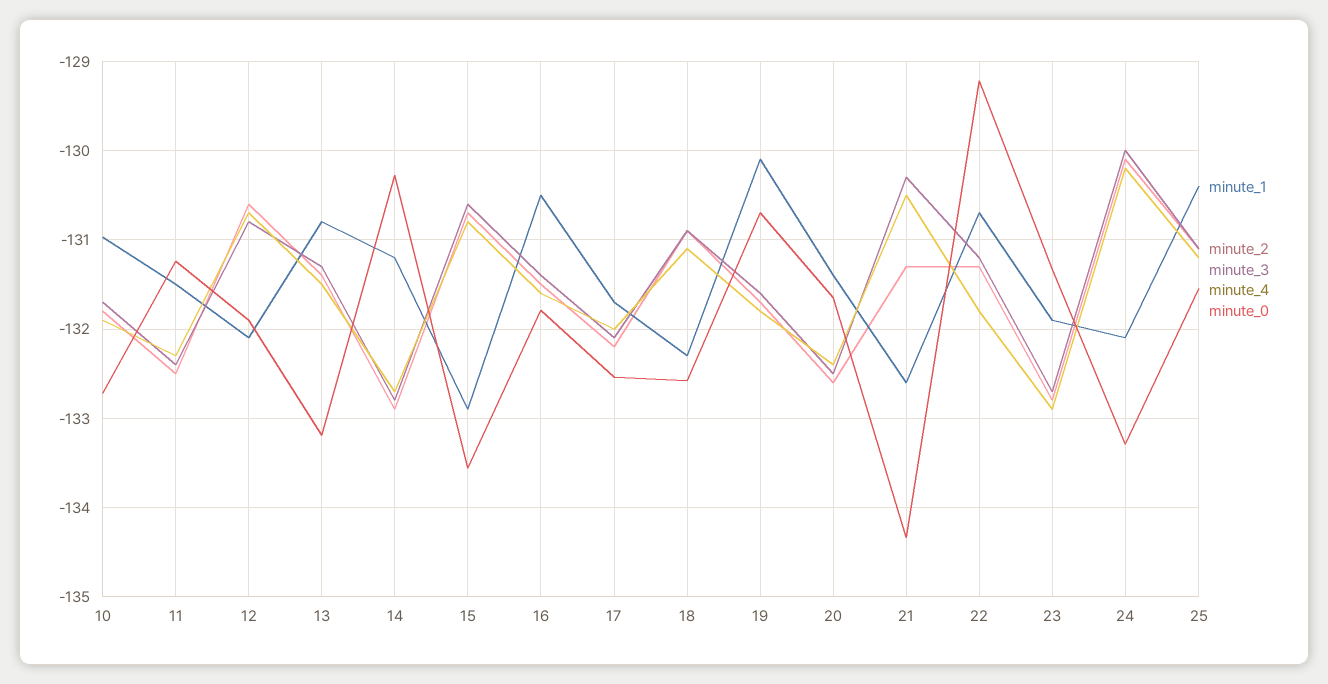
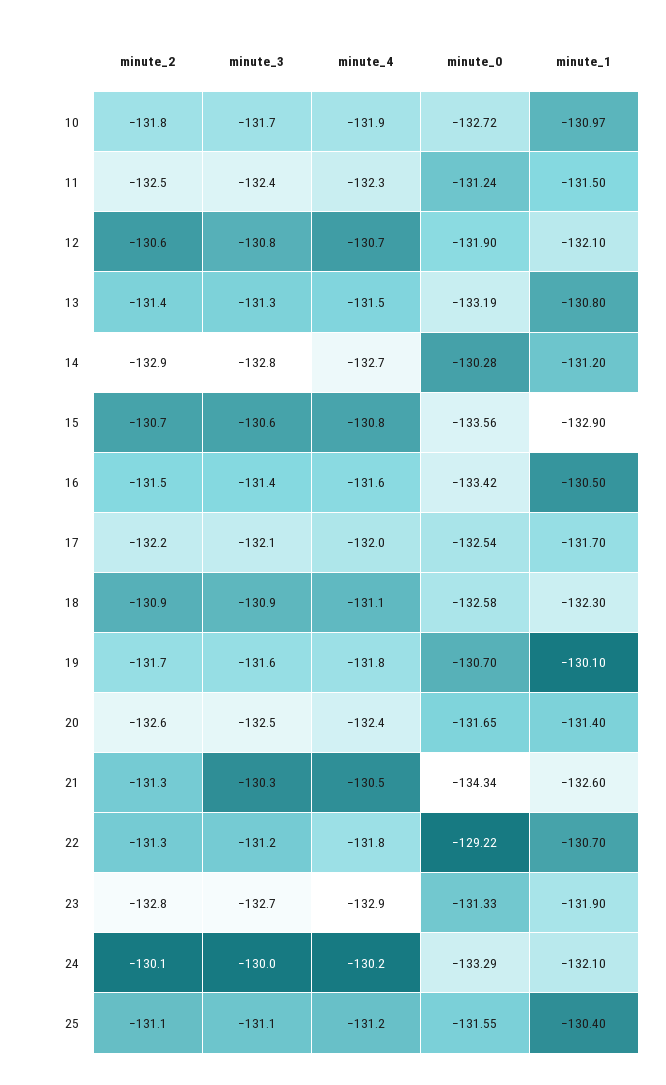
  {
    "minute_1": {
      "10": -130.97,
      "11": -131.5,
      "12": -132.1,
      "13": -130.8,
      "14": -131.2,
      "15": -132.9,
      "16": -130.5,
      "17": -131.7,
      "18": -132.3,
      "19": -130.1,
      "20": -131.4,
      "21": -132.6,
      "22": -130.7,
      "23": -131.9,
      "24": -132.1,
      "25": -130.4
    },
    "minute_2": {
      "10": -131.8,
      "11": -132.5,
      "12": -130.6,
      "13": -131.4,
      "14": -132.9,
      "15": -130.7,
      "16": -131.5,
      "17": -132.2,
      "18": -130.9,
      "19": -131.7,
      "20": -132.6,
      "21": -131.3,
      "22": -131.3,
      "23": -132.8,
      "24": -130.1,
      "25": -131.1
    },
    "minute_3": {
      "10": -131.7,
      "11": -132.4,
      "12": -130.8,
      "13": -131.3,
      "14": -132.8,
      "15": -130.6,
      "16": -131.4,
      "17": -132.1,
      "18": -130.9,
      "19": -131.6,
      "20": -132.5,
      "21": -130.3,
      "22": -131.2,
      "23": -132.7,
      "24": -130,
      "25": -131.1
    },
    "minute_4": {
      "10": -131.9,
      "11": -132.3,
      "12": -130.7,
      "13": -131.5,
      "14": -132.7,
      "15": -130.8,
      "16": -131.6,
      "17": -132,
      "18": -131.1,
      "19": -131.8,
      "20": -132.4,
      "21": -130.5,
      "22": -131.8,
      "23": -132.9,
      "24": -130.2,
      "25": -131.2
    },
    "minute_0": {
      "10": -132.72,
      "11": -131.24,
      "12": -131.9,
      "13": -133.19,
      "14": -130.28,
      "15": -133.56,
-     "16": -131.8,
+     "16": -133.42,
      "17": -132.54,
      "18": -132.58,
      "19": -130.7,
      "20": -131.65,
      "21": -134.34,
      "22": -129.22,
      "23": -131.33,
      "24": -133.29,
      "25": -131.55
    }
  }

